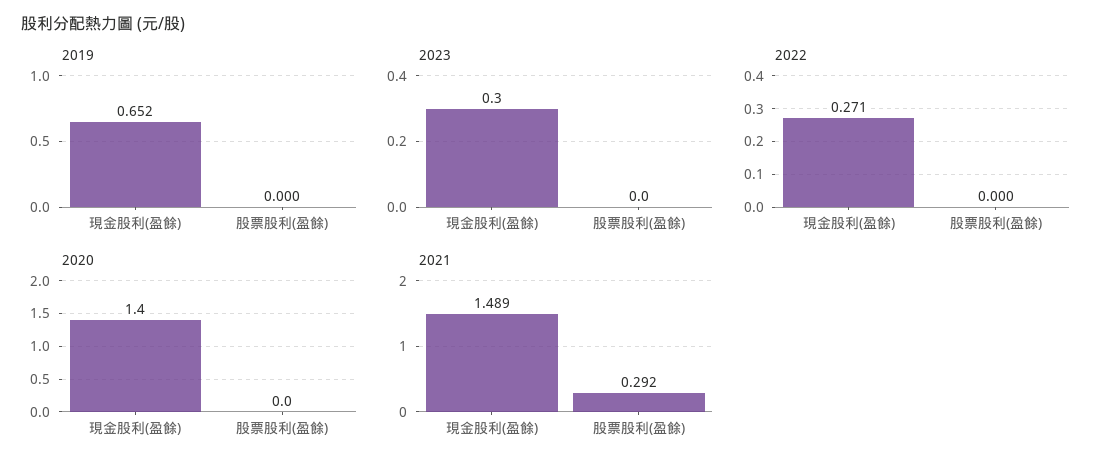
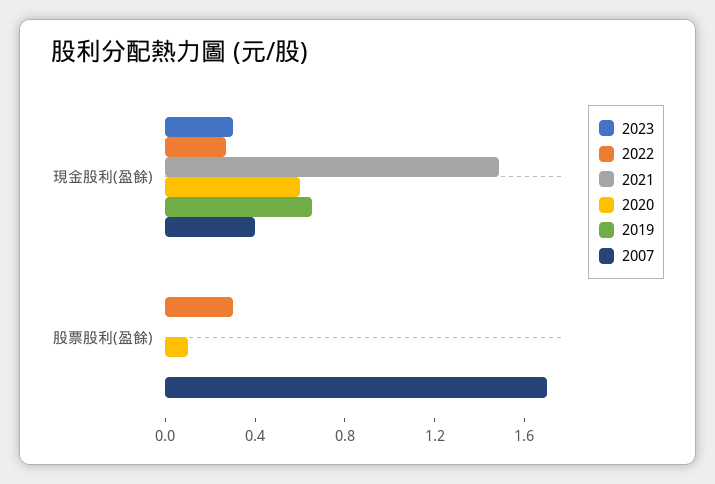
  {
    "2019": {
      "現金股利(盈餘)": 0.652,
      "股票股利(盈餘)": 0
    },
    "2023": {
      "現金股利(盈餘)": 0.3,
      "股票股利(盈餘)": 0
    },
    "2022": {
      "現金股利(盈餘)": 0.271,
-     "股票股利(盈餘)": 0
+     "股票股利(盈餘)": 0.3
    },
    "2020": {
-     "現金股利(盈餘)": 1.4,
+     "現金股利(盈餘)": 0.6,
-     "股票股利(盈餘)": 0
+     "股票股利(盈餘)": 0.1
    },
    "2021": {
      "現金股利(盈餘)": 1.489,
-     "股票股利(盈餘)": 0.292
+     "股票股利(盈餘)": 0
-   }
+   },
+   "2007": {
+     "現金股利(盈餘)": 0.4,
+     "股票股利(盈餘)": 1.7
+   }
  }

